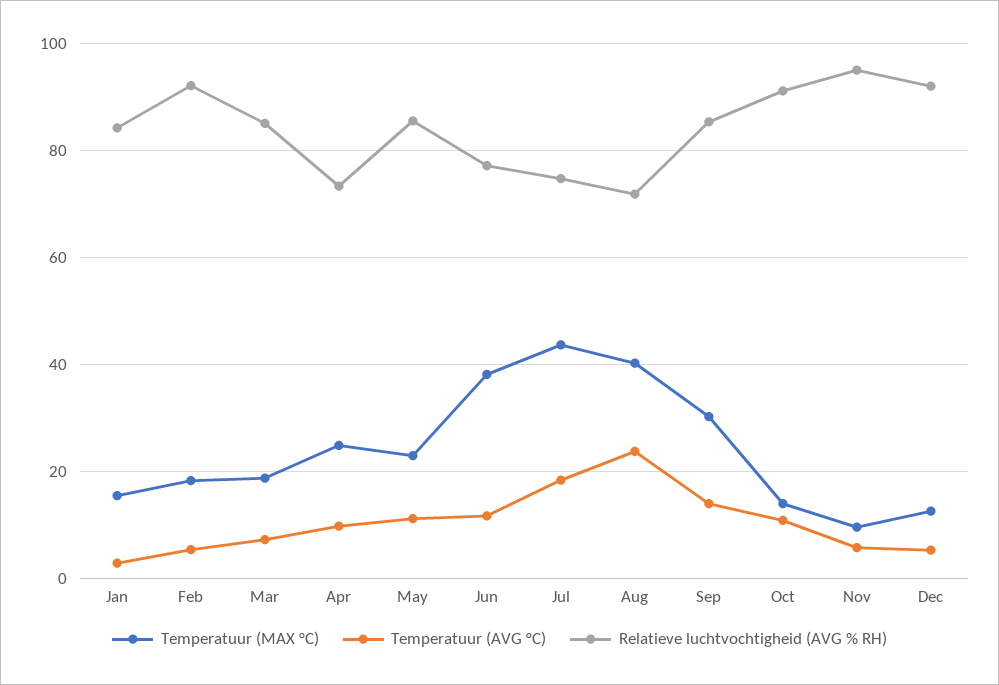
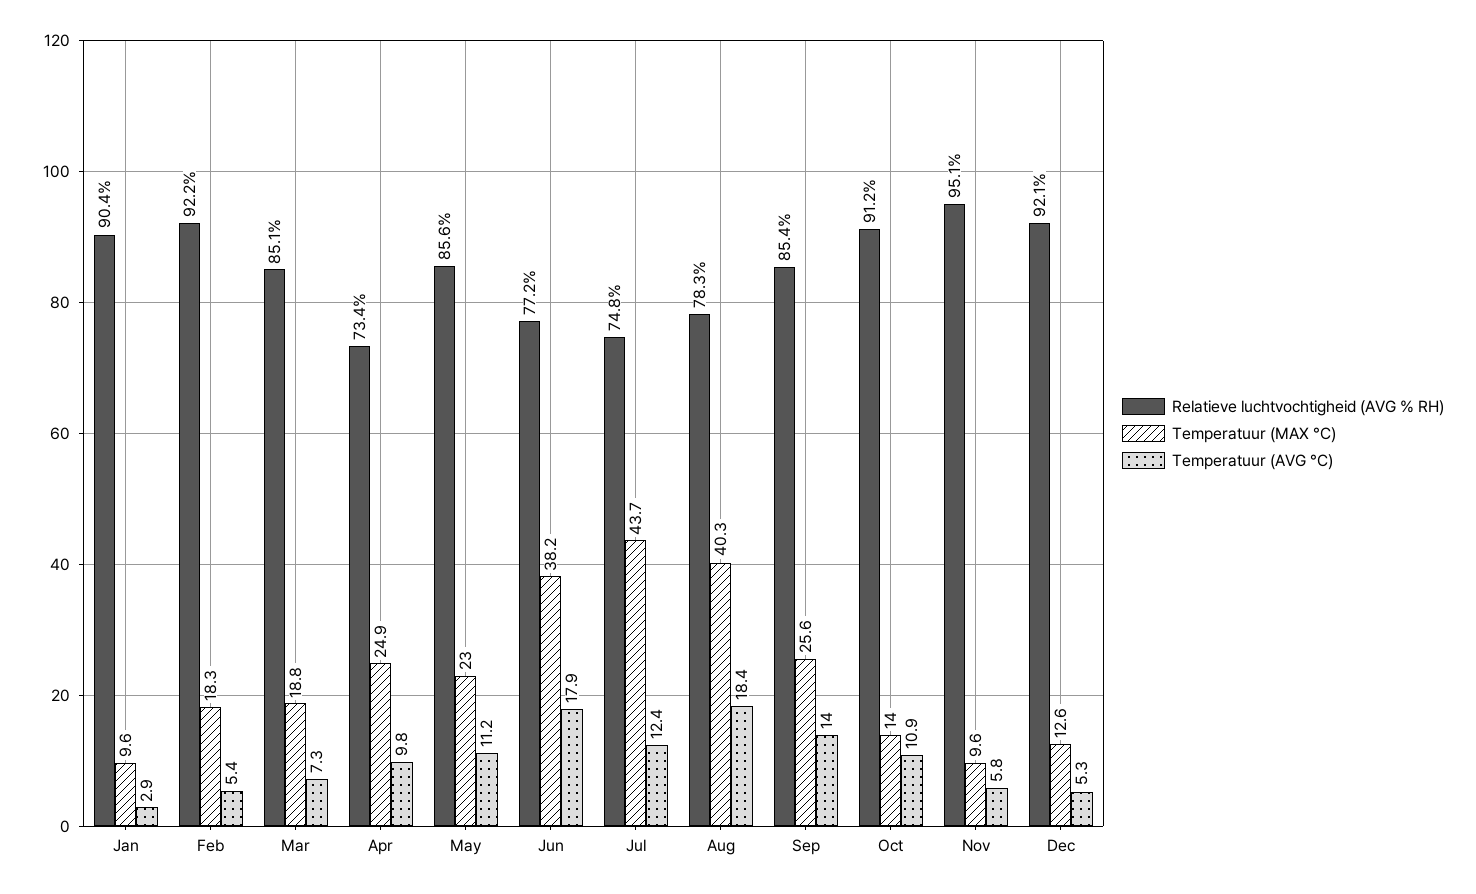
  {
    "Temperatuur (MAX °C)": {
-     "Jan": 16,
+     "Jan": 9.6,
      "Feb": 18.3,
      "Mar": 18.8,
      "Apr": 24.9,
      "May": 23,
      "Jun": 38.2,
      "Jul": 43.7,
      "Aug": 40.3,
-     "Sep": 30,
+     "Sep": 25.6,
      "Oct": 14,
      "Nov": 9.6,
      "Dec": 12.6
    },
    "Temperatuur (AVG °C)": {
      "Jan": 2.9,
      "Feb": 5.4,
      "Mar": 7.3,
      "Apr": 9.8,
      "May": 11.2,
-     "Jun": 12,
+     "Jun": 17.9,
-     "Jul": 18,
+     "Jul": 12.4,
-     "Aug": 24,
+     "Aug": 18.4,
      "Sep": 14,
      "Oct": 10.9,
      "Nov": 5.8,
      "Dec": 5.3
    },
    "Relatieve luchtvochtigheid (AVG % RH)": {
-     "Jan": 84,
+     "Jan": 90.4,
      "Feb": 92.2,
      "Mar": 85.1,
      "Apr": 73.4,
      "May": 85.6,
      "Jun": 77.2,
      "Jul": 74.8,
-     "Aug": 72,
+     "Aug": 78.3,
      "Sep": 85.4,
      "Oct": 91.2,
      "Nov": 95.1,
      "Dec": 92.1
    }
  }

